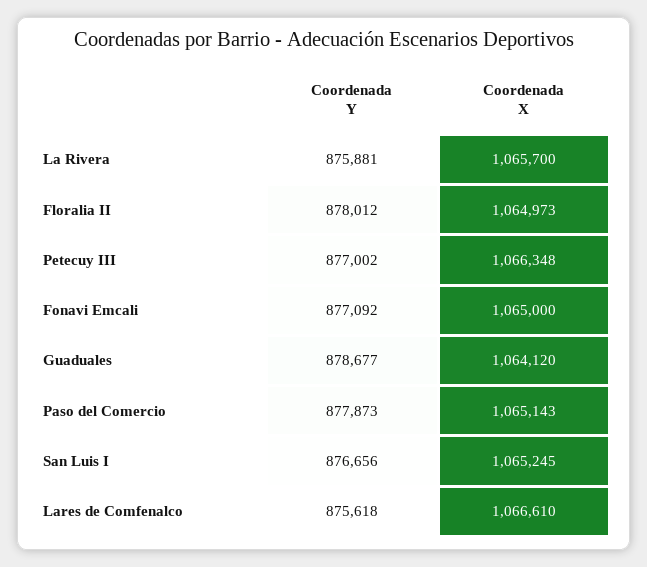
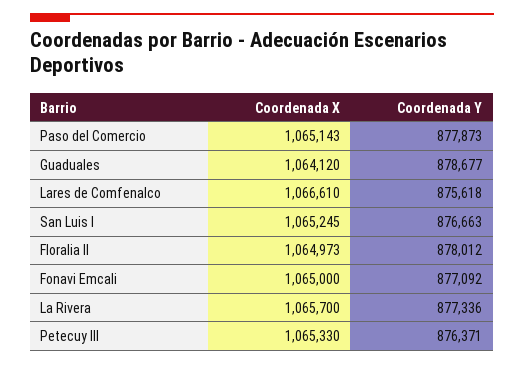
  {
    "Coordenada Y": {
-     "La Rivera": 875881,
+     "La Rivera": 877336,
      "Floralia II": 878012,
-     "Petecuy III": 877002,
+     "Petecuy III": 876371,
      "Fonavi Emcali": 877092,
      "Guaduales": 878677,
      "Paso del Comercio": 877873,
-     "San Luis I": 876656,
+     "San Luis I": 876663,
      "Lares de Comfenalco": 875618
    },
    "Coordenada X": {
      "La Rivera": 1065700,
      "Floralia II": 1064973,
-     "Petecuy III": 1066348,
+     "Petecuy III": 1065330,
      "Fonavi Emcali": 1065000,
      "Guaduales": 1064120,
      "Paso del Comercio": 1065143,
      "San Luis I": 1065245,
      "Lares de Comfenalco": 1066610
    }
  }

